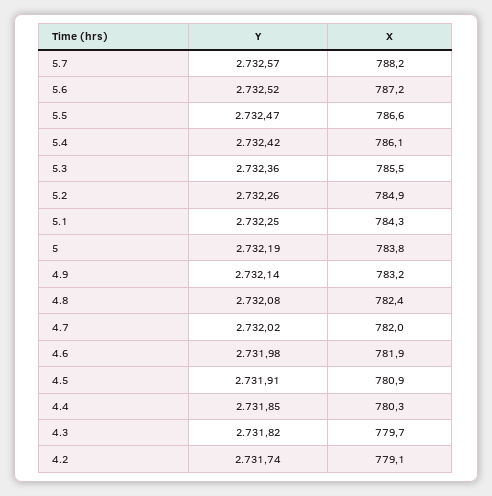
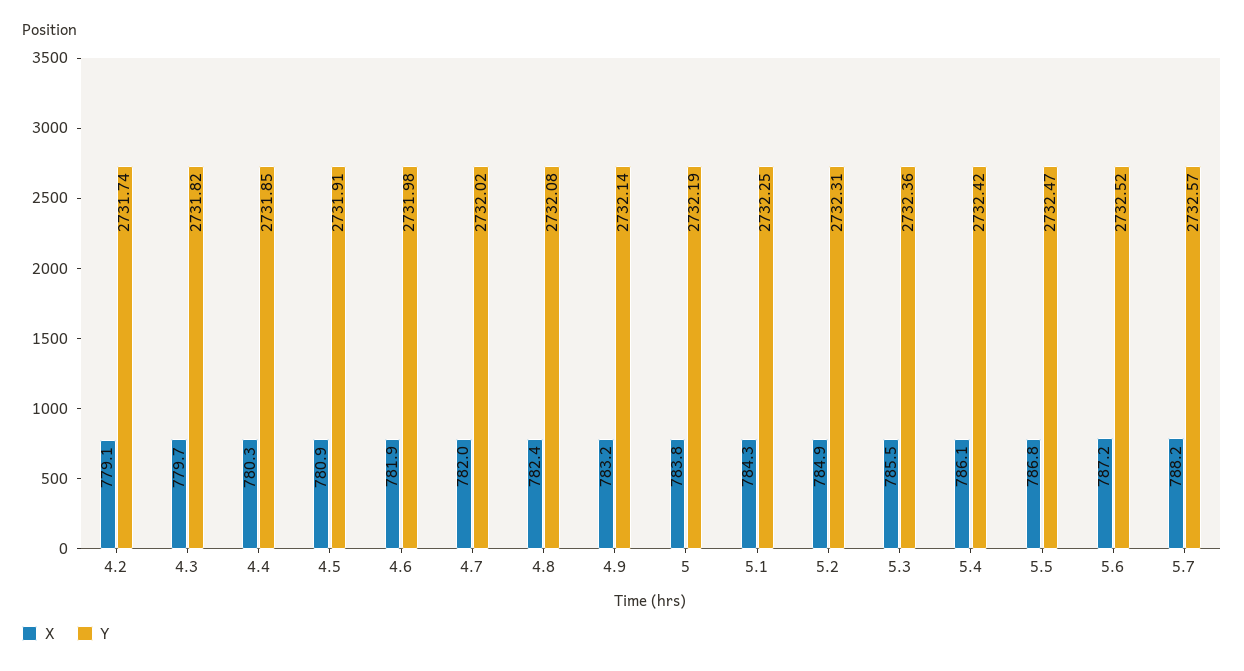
  {
    "Y": {
      "5.7": 2732.57,
      "5.6": 2732.52,
      "5.5": 2732.47,
      "5.4": 2732.42,
      "5.3": 2732.36,
-     "5.2": 2732.26,
+     "5.2": 2732.31,
      "5.1": 2732.25,
      "5": 2732.19,
      "4.9": 2732.14,
      "4.8": 2732.08,
      "4.7": 2732.02,
      "4.6": 2731.98,
      "4.5": 2731.91,
      "4.4": 2731.85,
      "4.3": 2731.82,
      "4.2": 2731.74
    },
    "X": {
      "5.7": 788.2,
      "5.6": 787.2,
-     "5.5": 786.6,
+     "5.5": 786.8,
      "5.4": 786.1,
      "5.3": 785.5,
      "5.2": 784.9,
      "5.1": 784.3,
      "5": 783.8,
      "4.9": 783.2,
      "4.8": 782.4,
      "4.7": 782,
      "4.6": 781.9,
      "4.5": 780.9,
      "4.4": 780.3,
      "4.3": 779.7,
      "4.2": 779.1
    }
  }

